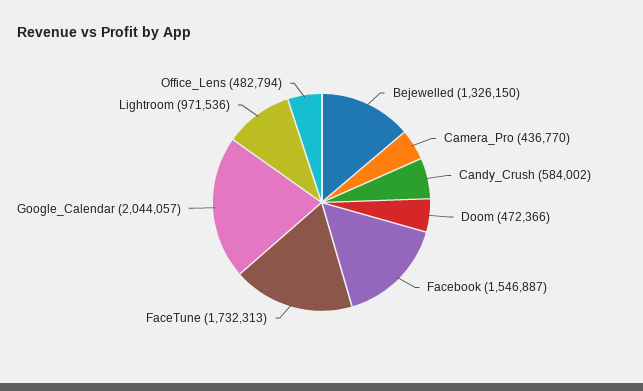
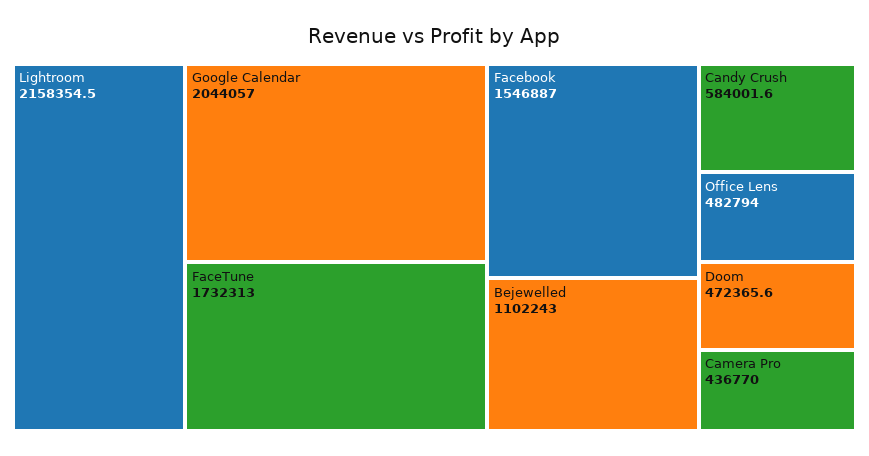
  {
-   "Bejewelled": 1326150,
+   "Bejewelled": 1102243,
    "Camera_Pro": 436770,
    "Candy_Crush": 584001.6,
    "Doom": 472365.6,
    "Facebook": 1546887,
    "FaceTune": 1732313,
    "Google_Calendar": 2044057,
-   "Lightroom": 971536,
+   "Lightroom": 2158354.5,
    "Office_Lens": 482794
  }

